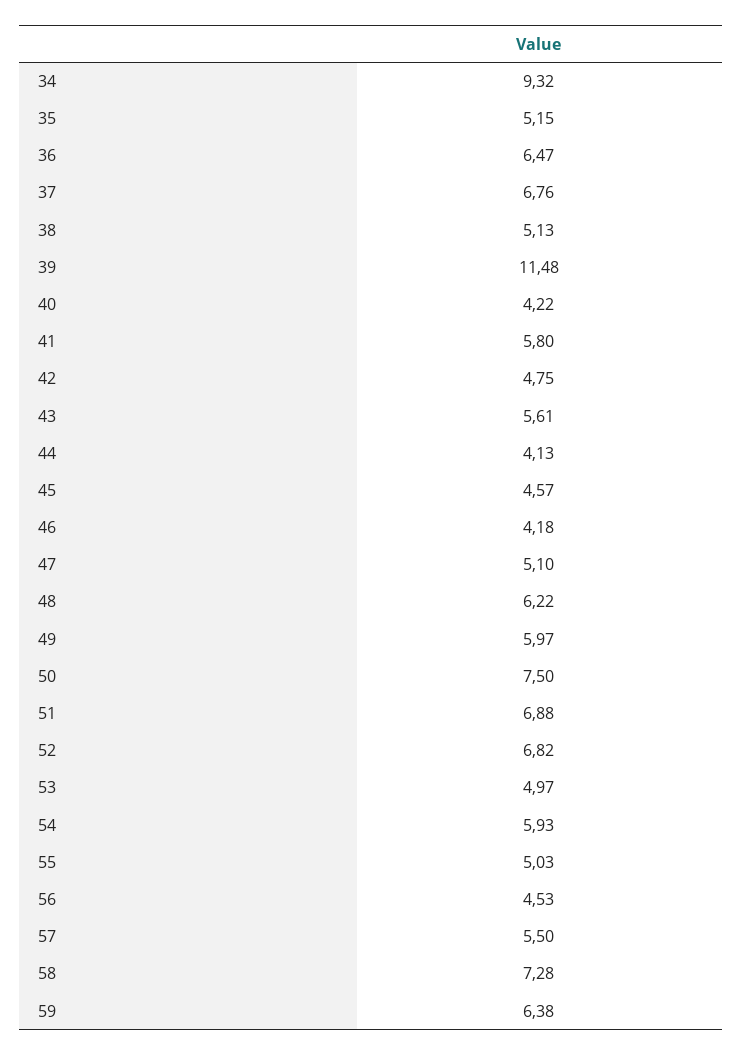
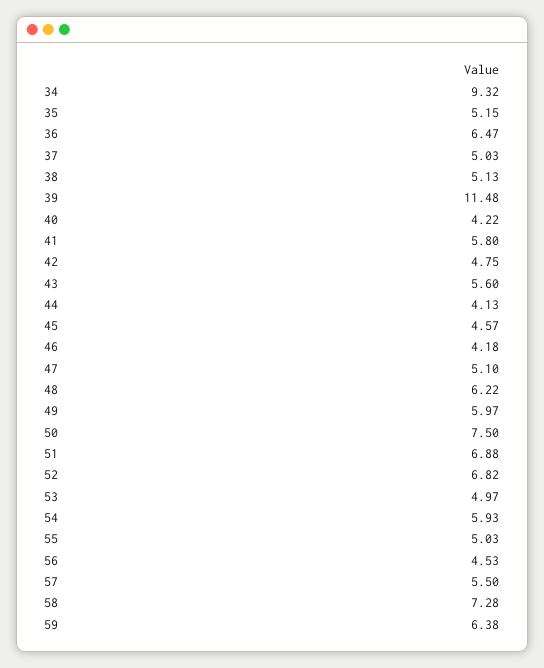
  {
    "34": 9.32,
    "35": 5.15,
    "36": 6.47,
-   "37": 6.76,
+   "37": 5.03,
    "38": 5.13,
    "39": 11.48,
    "40": 4.22,
    "41": 5.8,
    "42": 4.75,
-   "43": 5.61,
+   "43": 5.6,
    "44": 4.13,
    "45": 4.57,
    "46": 4.18,
    "47": 5.1,
    "48": 6.22,
    "49": 5.97,
    "50": 7.5,
    "51": 6.88,
    "52": 6.82,
    "53": 4.97,
    "54": 5.93,
    "55": 5.03,
    "56": 4.53,
    "57": 5.5,
    "58": 7.28,
    "59": 6.38
  }

